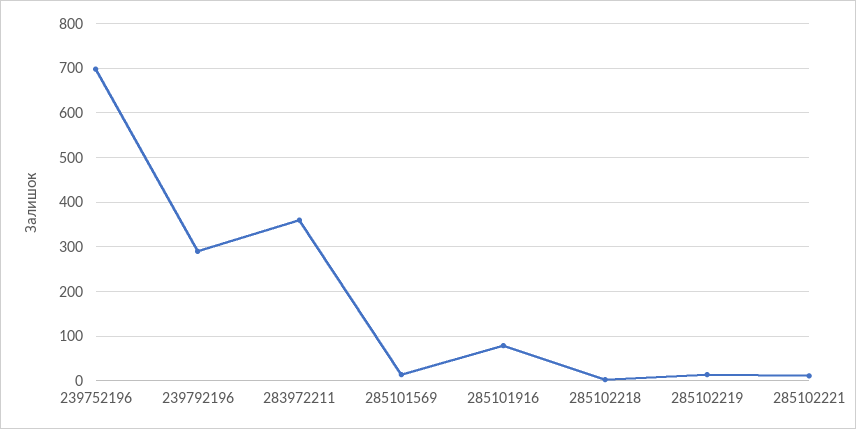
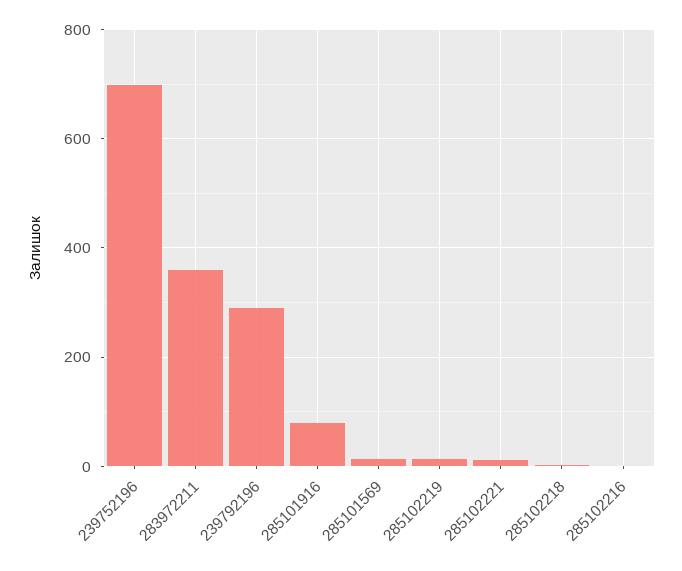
  {
    "239752196": 700,
    "239792196": 300,
    "283972211": 360,
    "285101569": 20,
    "285101916": 80,
    "285102218": 0,
    "285102219": 20,
-   "285102221": 20
+   "285102221": 20,
+   "285102216": 0
  }

